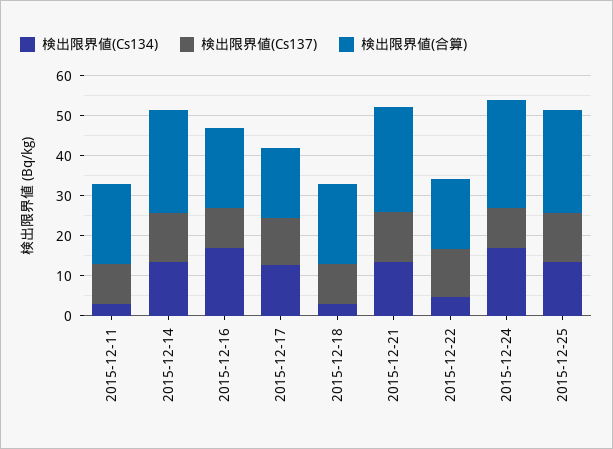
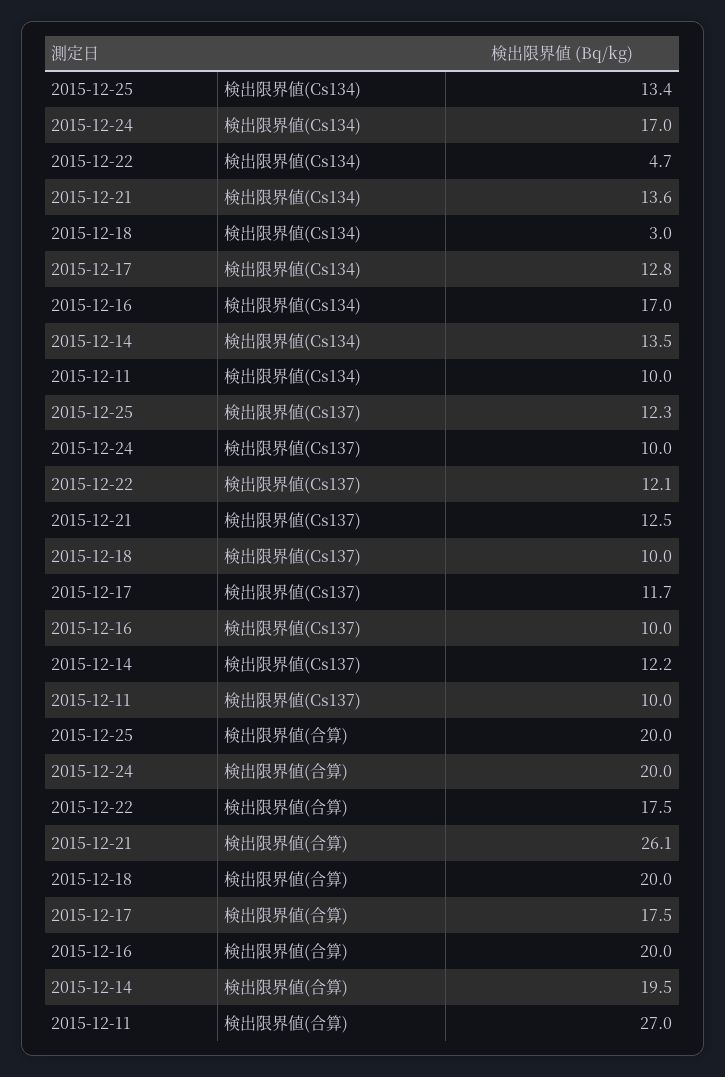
  {
    "検出限界値(Cs134)": {
-     "2015-12-11": 2.5,
+     "2015-12-11": 10,
      "2015-12-14": 13.5,
      "2015-12-16": 17,
      "2015-12-17": 12.8,
      "2015-12-18": 3,
      "2015-12-21": 13.6,
      "2015-12-22": 4.7,
      "2015-12-24": 17,
      "2015-12-25": 13.4
    },
    "検出限界値(Cs137)": {
      "2015-12-11": 10,
      "2015-12-14": 12.2,
      "2015-12-16": 10,
      "2015-12-17": 11.7,
      "2015-12-18": 10,
      "2015-12-21": 12.5,
      "2015-12-22": 12.1,
      "2015-12-24": 10,
      "2015-12-25": 12.3
    },
    "検出限界値(合算)": {
-     "2015-12-11": 20,
+     "2015-12-11": 27,
-     "2015-12-14": 25,
+     "2015-12-14": 19.5,
      "2015-12-16": 20,
      "2015-12-17": 17.5,
      "2015-12-18": 20,
      "2015-12-21": 26.1,
      "2015-12-22": 17.5,
-     "2015-12-24": 27.5,
+     "2015-12-24": 20,
-     "2015-12-25": 25
+     "2015-12-25": 20
    }
  }

